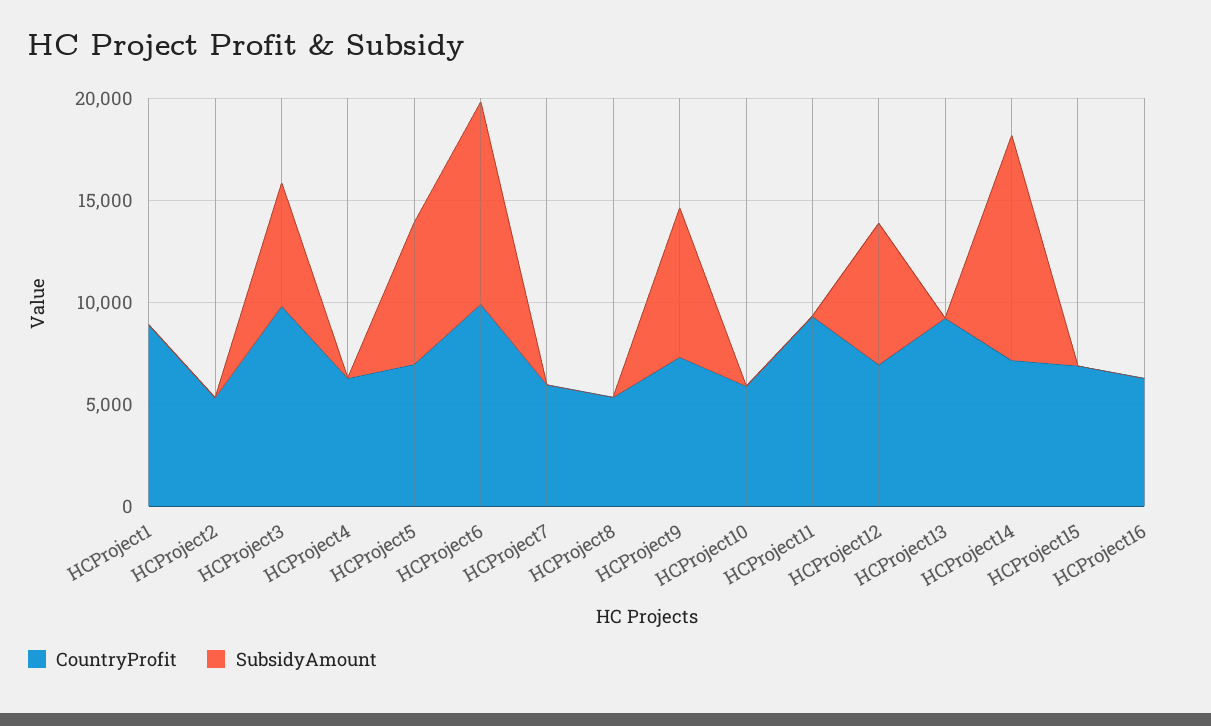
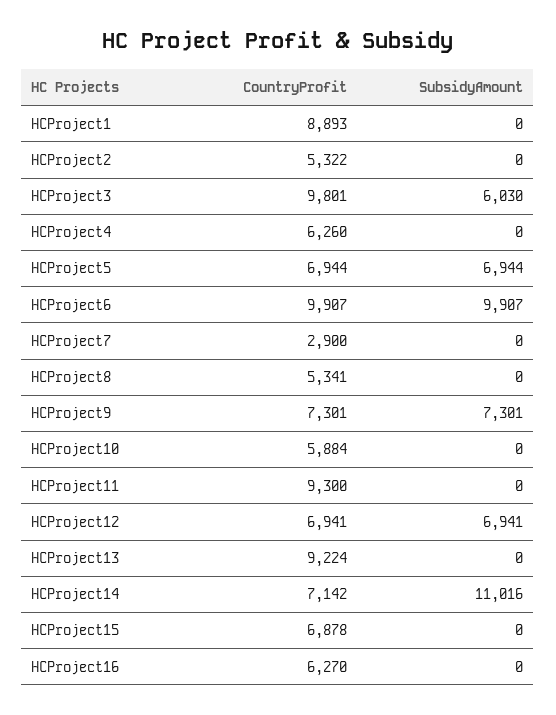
  {
    "CountryProfit": {
      "HCProject1": 8893,
      "HCProject2": 5322,
      "HCProject3": 9801,
      "HCProject4": 6260,
      "HCProject5": 6944,
      "HCProject6": 9907,
-     "HCProject7": 6000,
+     "HCProject7": 2900,
      "HCProject8": 5341,
      "HCProject9": 7301,
      "HCProject10": 5884,
      "HCProject11": 9300,
      "HCProject12": 6941,
      "HCProject13": 9224,
      "HCProject14": 7142,
      "HCProject15": 6878,
      "HCProject16": 6270
    },
    "SubsidyAmount": {
      "HCProject1": 0,
      "HCProject2": 0,
      "HCProject3": 6030,
      "HCProject4": 0,
      "HCProject5": 6944,
      "HCProject6": 9907,
      "HCProject7": 0,
      "HCProject8": 0,
      "HCProject9": 7301,
      "HCProject10": 0,
      "HCProject11": 0,
      "HCProject12": 6941,
      "HCProject13": 0,
      "HCProject14": 11016,
      "HCProject15": 0,
      "HCProject16": 0
    }
  }

